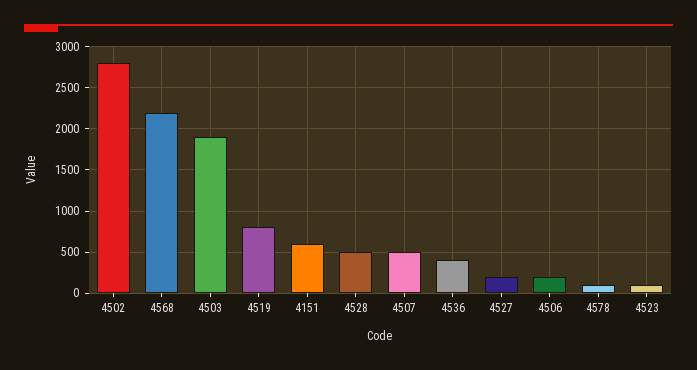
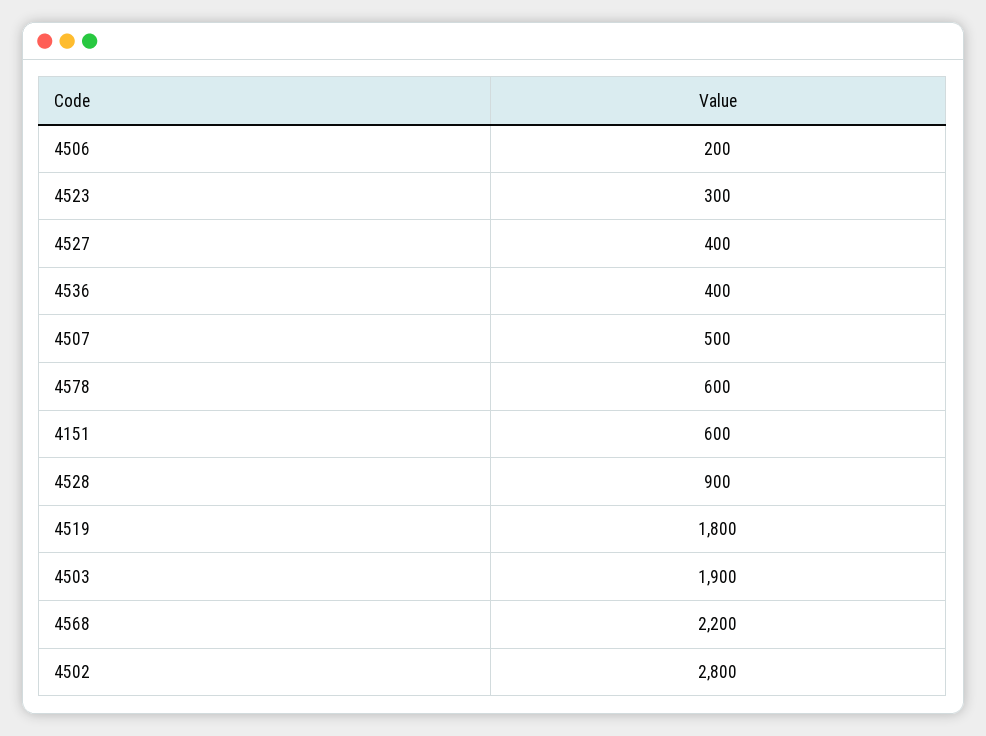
  {
    "4502": 2800,
    "4568": 2200,
    "4503": 1900,
-   "4519": 800,
+   "4519": 1800,
    "4151": 600,
-   "4528": 500,
+   "4528": 900,
    "4507": 500,
    "4536": 400,
-   "4527": 200,
+   "4527": 400,
    "4506": 200,
-   "4578": 100,
+   "4578": 600,
-   "4523": 100
+   "4523": 300
  }

